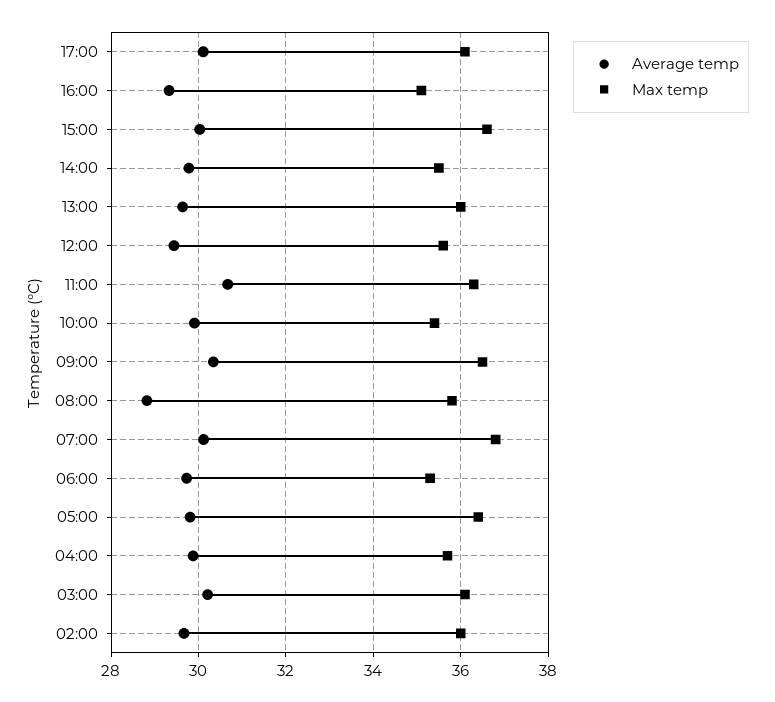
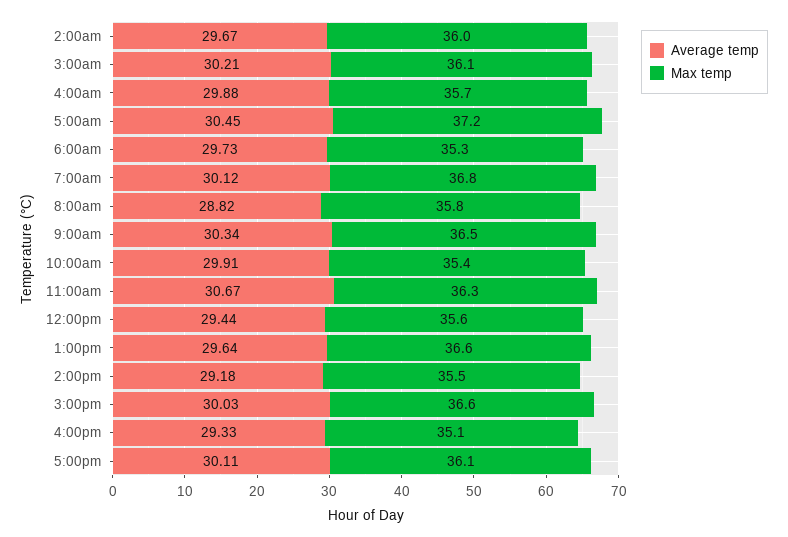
  {
    "Average temp": {
      "17:00": 30.11,
      "16:00": 29.33,
      "15:00": 30.03,
-     "14:00": 29.8,
+     "14:00": 29.18,
      "13:00": 29.64,
      "12:00": 29.44,
      "11:00": 30.67,
      "10:00": 29.91,
      "09:00": 30.34,
      "08:00": 28.82,
      "07:00": 30.12,
      "06:00": 29.73,
-     "05:00": 29.8,
+     "05:00": 30.45,
      "04:00": 29.88,
      "03:00": 30.21,
      "02:00": 29.67
    },
    "Max temp": {
      "17:00": 36.1,
      "16:00": 35.1,
      "15:00": 36.6,
      "14:00": 35.5,
-     "13:00": 36,
+     "13:00": 36.6,
      "12:00": 35.6,
      "11:00": 36.3,
      "10:00": 35.4,
      "09:00": 36.5,
      "08:00": 35.8,
      "07:00": 36.8,
      "06:00": 35.3,
-     "05:00": 36.4,
+     "05:00": 37.2,
      "04:00": 35.7,
      "03:00": 36.1,
      "02:00": 36
    }
  }

